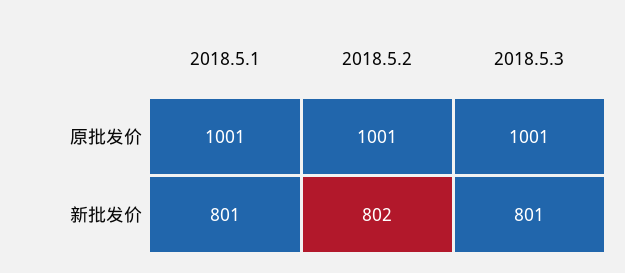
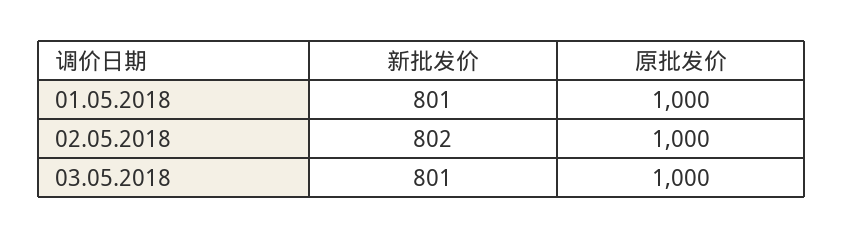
  {
    "2018.5.1": {
-     "原批发价": 1001,
+     "原批发价": 1000,
      "新批发价": 801
    },
    "2018.5.2": {
-     "原批发价": 1001,
+     "原批发价": 1000,
      "新批发价": 802
    },
    "2018.5.3": {
-     "原批发价": 1001,
+     "原批发价": 1000,
      "新批发价": 801
    }
  }

